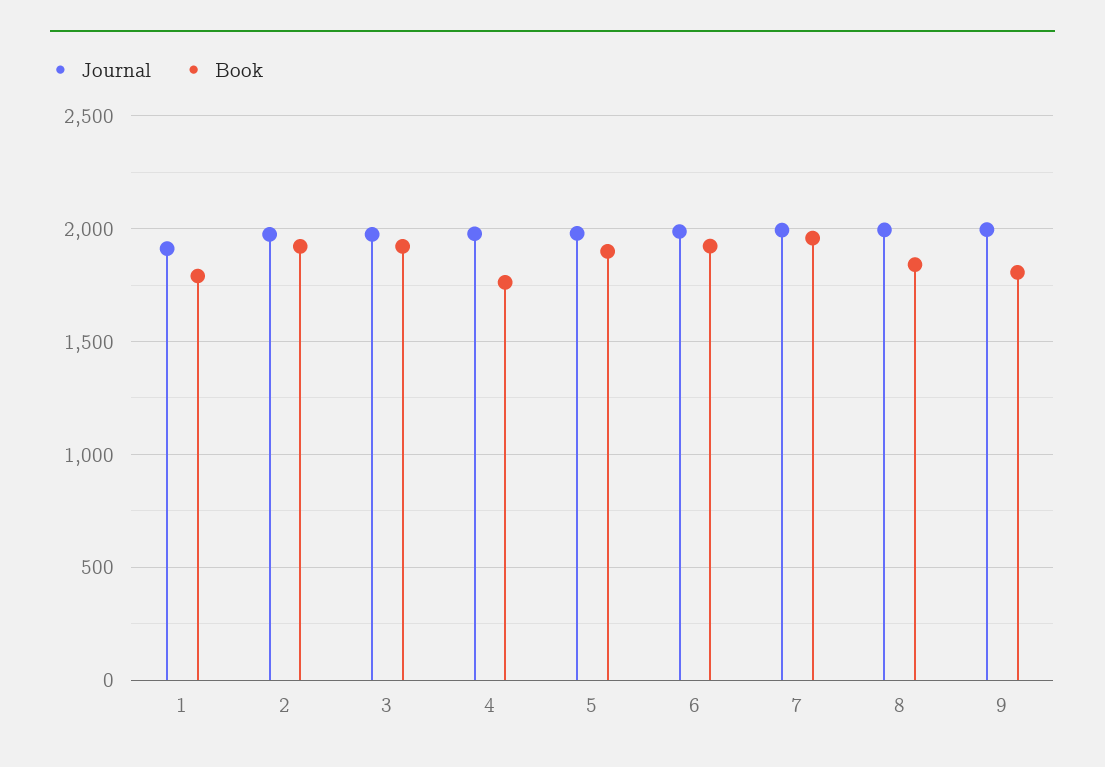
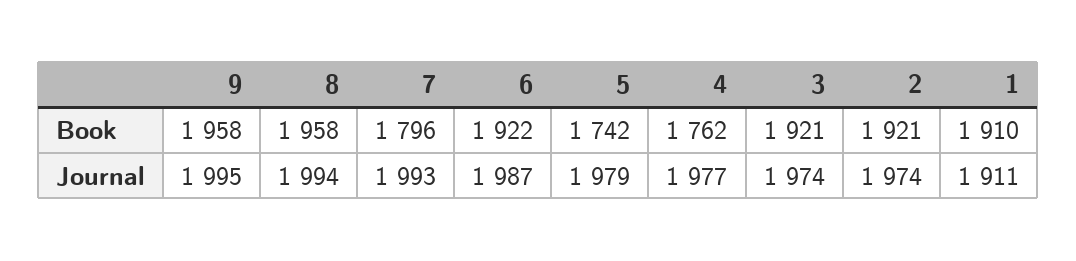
  {
    "Journal": {
      "1": 1911,
      "2": 1974,
      "3": 1974,
      "4": 1977,
      "5": 1979,
      "6": 1987,
      "7": 1993,
      "8": 1994,
      "9": 1995
    },
    "Book": {
-     "1": 1800,
+     "1": 1910,
      "2": 1921,
      "3": 1921,
      "4": 1762,
-     "5": 1900,
+     "5": 1742,
      "6": 1922,
-     "7": 1950,
+     "7": 1796,
-     "8": 1850,
+     "8": 1958,
-     "9": 1800
+     "9": 1958
    }
  }

